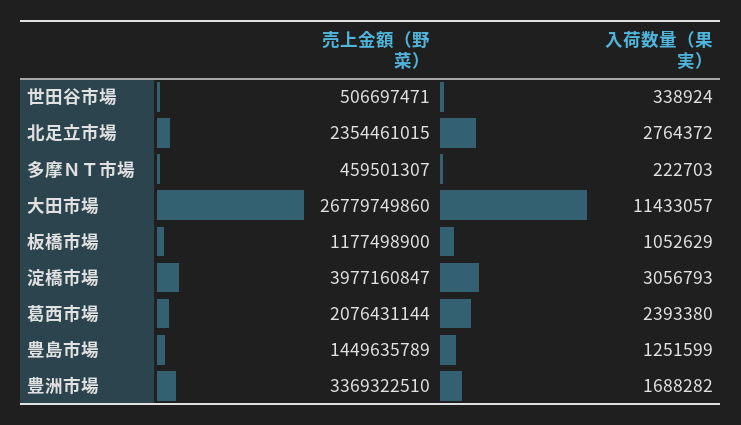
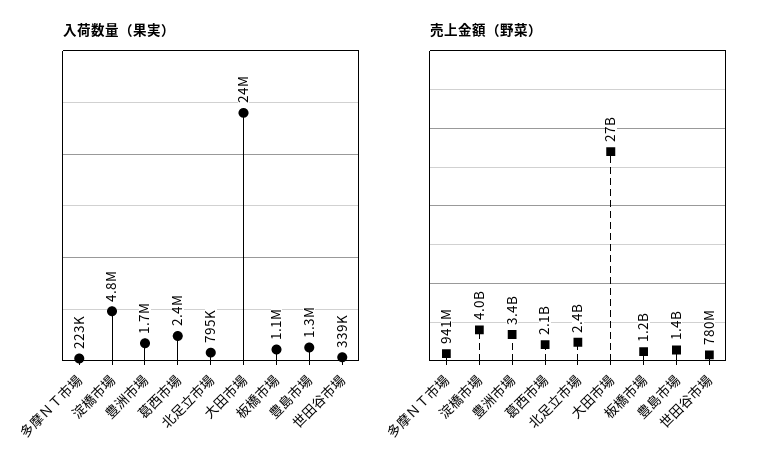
  {
    "売上金額（野菜）": {
-     "世田谷市場": 506697471,
+     "世田谷市場": 780000000,
      "北足立市場": 2354461015,
-     "多摩ＮＴ市場": 459501307,
+     "多摩ＮＴ市場": 941000000,
      "大田市場": 26779749860,
      "板橋市場": 1177498900,
      "淀橋市場": 3977160847,
      "葛西市場": 2076431144,
      "豊島市場": 1449635789,
      "豊洲市場": 3369322510
    },
    "入荷数量（果実）": {
      "世田谷市場": 338924,
-     "北足立市場": 2764372,
+     "北足立市場": 795000,
      "多摩ＮＴ市場": 222703,
-     "大田市場": 11433057,
+     "大田市場": 24000000,
      "板橋市場": 1052629,
-     "淀橋市場": 3056793,
+     "淀橋市場": 4800000,
      "葛西市場": 2393380,
      "豊島市場": 1251599,
      "豊洲市場": 1688282
    }
  }

